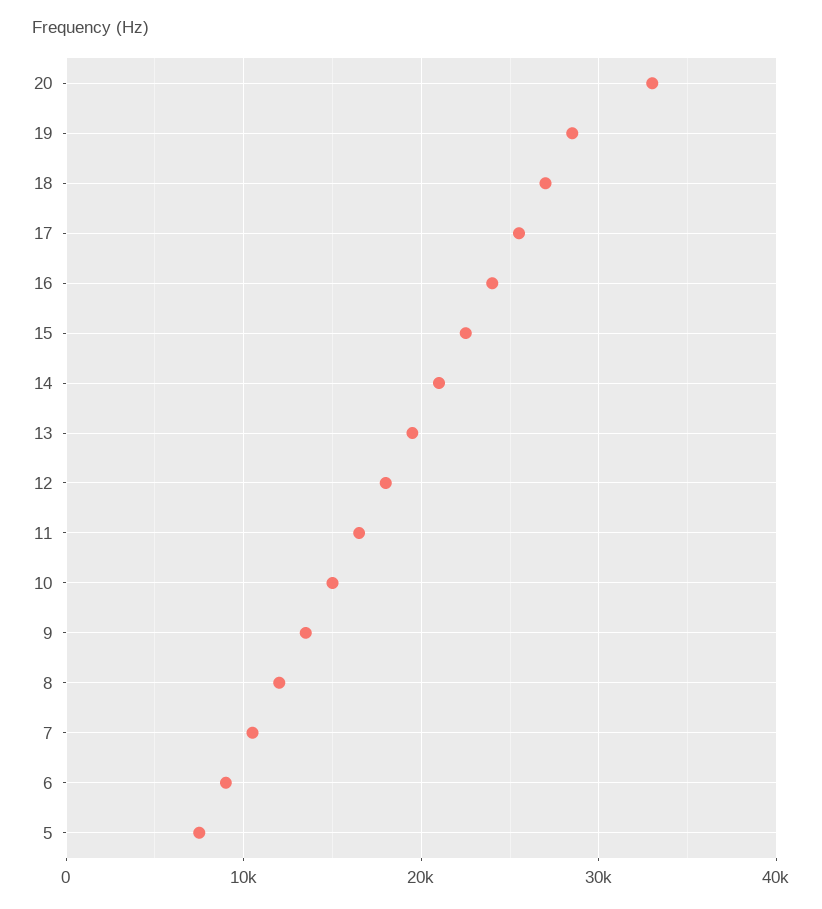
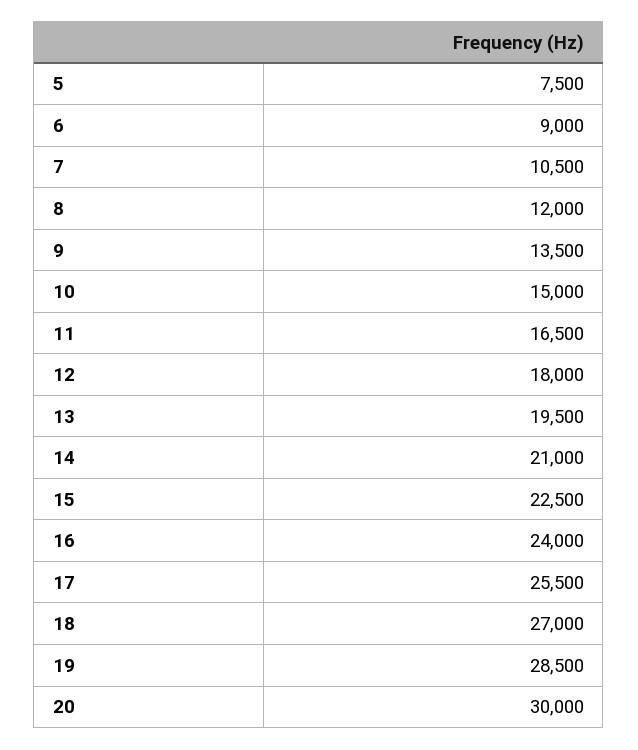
  {
-   "20": 33000,
+   "20": 30000,
    "19": 28500,
    "18": 27000,
    "17": 25500,
    "16": 24000,
    "15": 22500,
    "14": 21000,
    "13": 19500,
    "12": 18000,
    "11": 16500,
    "10": 15000,
    "9": 13500,
    "8": 12000,
    "7": 10500,
    "6": 9000,
    "5": 7500
  }

